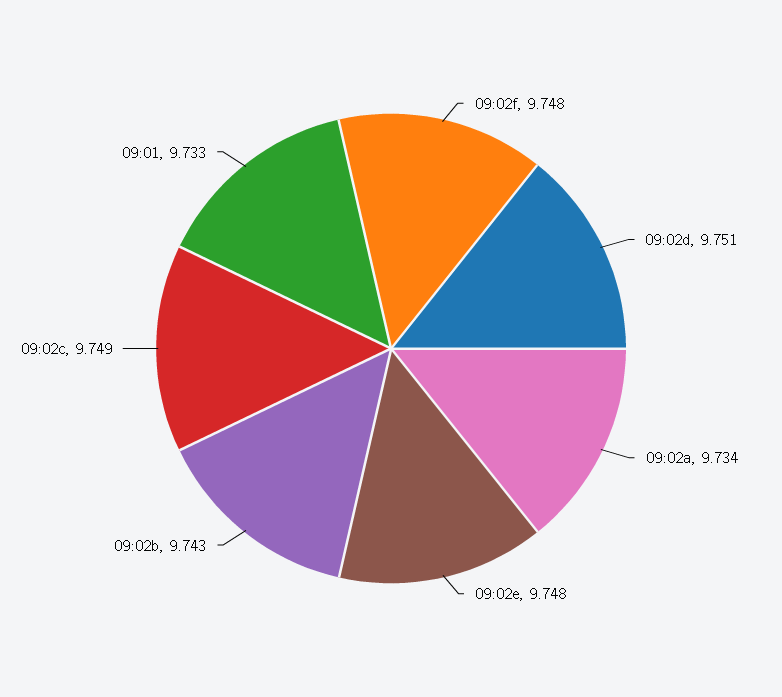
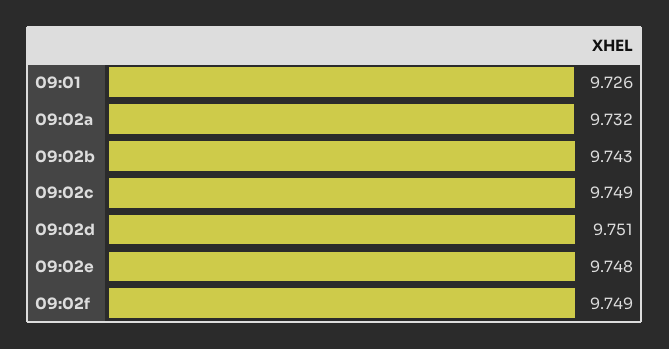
  {
-   "09:02f": 9.748,
+   "09:02f": 9.749,
    "09:02d": 9.751,
-   "09:02a": 9.734,
+   "09:02a": 9.732,
    "09:02e": 9.748,
    "09:02b": 9.743,
    "09:02c": 9.749,
-   "09:01": 9.733
+   "09:01": 9.726
  }

